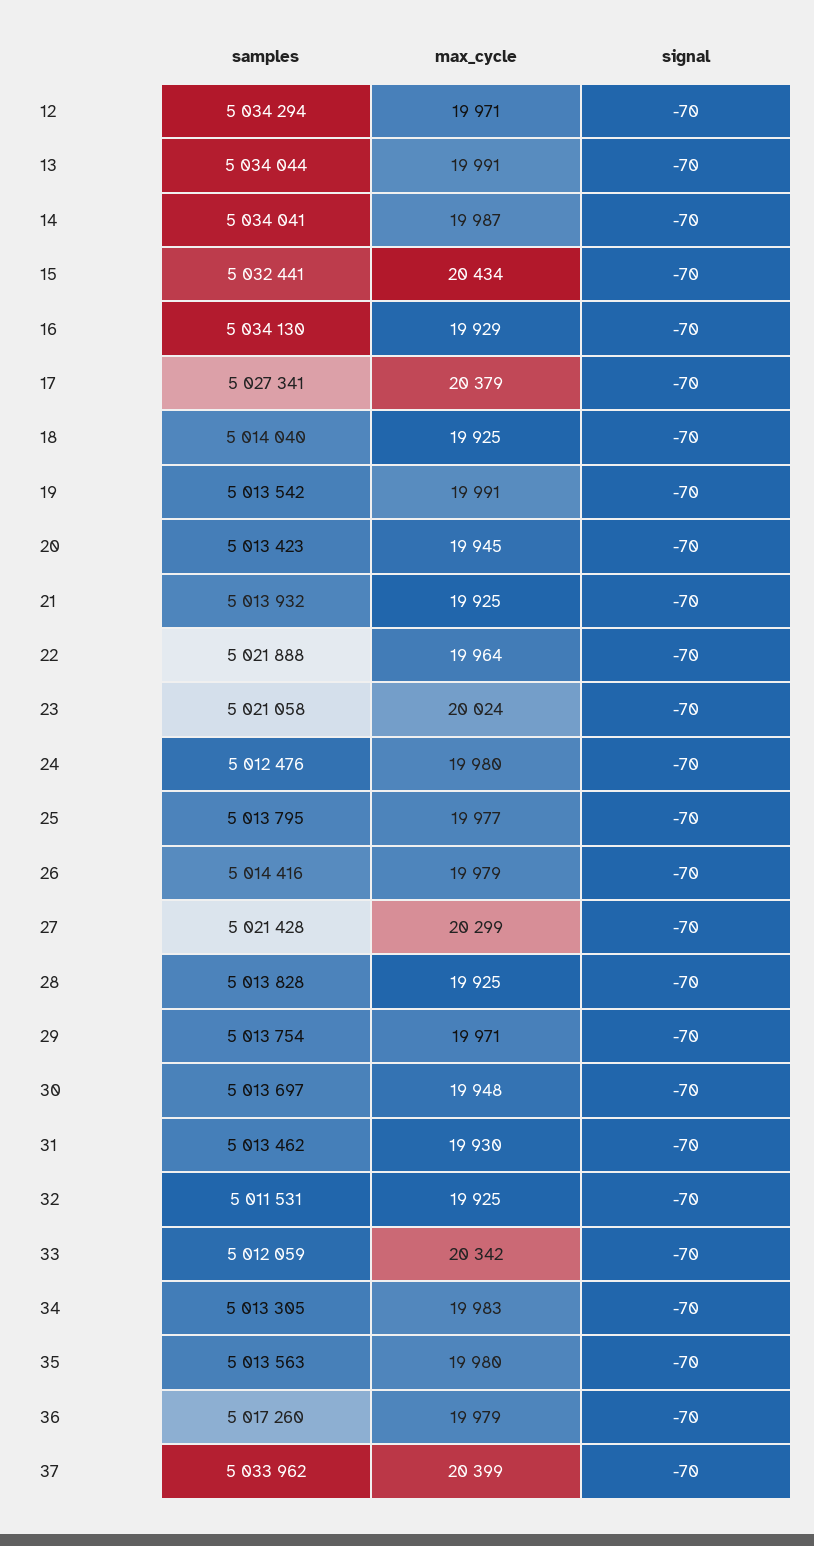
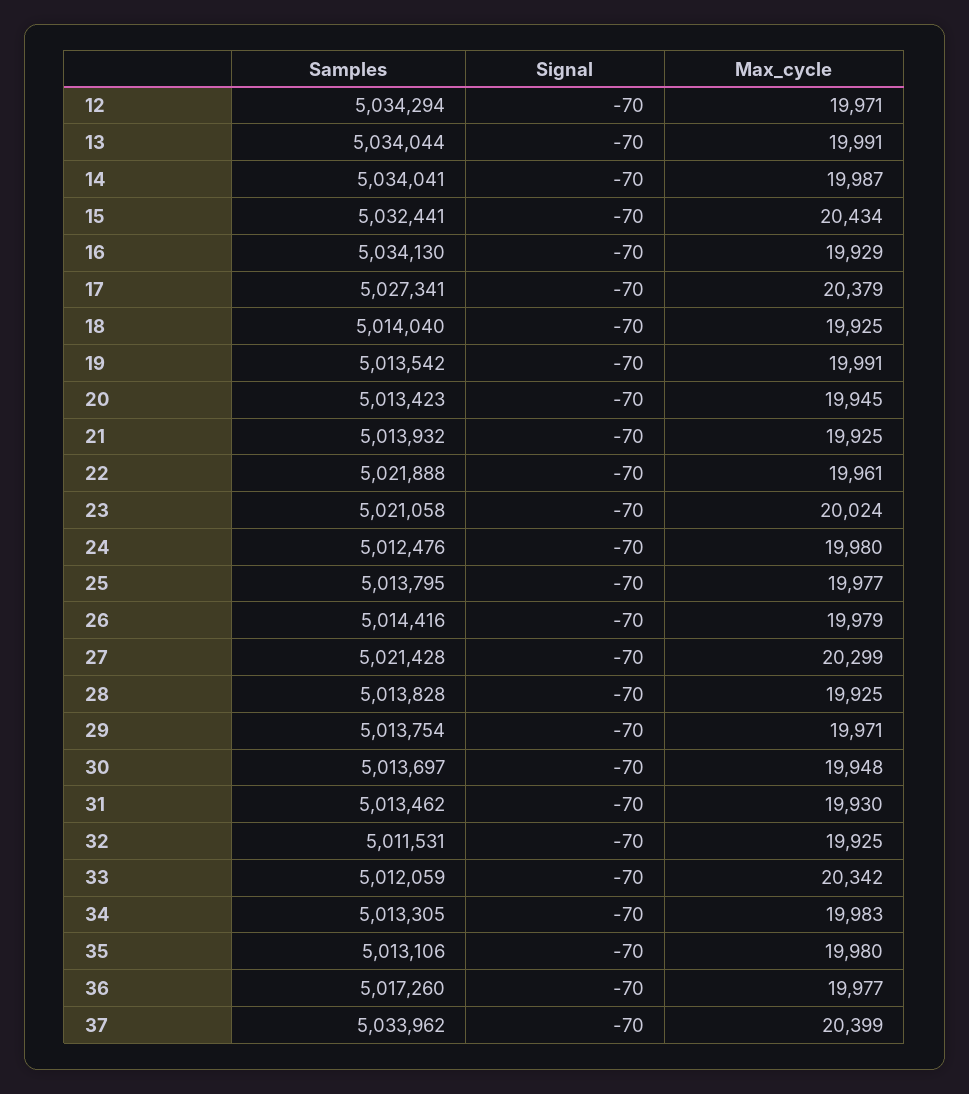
  {
    "samples": {
      "12": 5034294,
      "13": 5034044,
      "14": 5034041,
      "15": 5032441,
      "16": 5034130,
      "17": 5027341,
      "18": 5014040,
      "19": 5013542,
      "20": 5013423,
      "21": 5013932,
      "22": 5021888,
      "23": 5021058,
      "24": 5012476,
      "25": 5013795,
      "26": 5014416,
      "27": 5021428,
      "28": 5013828,
      "29": 5013754,
      "30": 5013697,
      "31": 5013462,
      "32": 5011531,
      "33": 5012059,
      "34": 5013305,
-     "35": 5013563,
+     "35": 5013106,
      "36": 5017260,
      "37": 5033962
    },
    "max_cycle": {
      "12": 19971,
      "13": 19991,
      "14": 19987,
      "15": 20434,
      "16": 19929,
      "17": 20379,
      "18": 19925,
      "19": 19991,
      "20": 19945,
      "21": 19925,
-     "22": 19964,
+     "22": 19961,
      "23": 20024,
      "24": 19980,
      "25": 19977,
      "26": 19979,
      "27": 20299,
      "28": 19925,
      "29": 19971,
      "30": 19948,
      "31": 19930,
      "32": 19925,
      "33": 20342,
      "34": 19983,
      "35": 19980,
-     "36": 19979,
+     "36": 19977,
      "37": 20399
    },
    "signal": {
      "12": -70,
      "13": -70,
      "14": -70,
      "15": -70,
      "16": -70,
      "17": -70,
      "18": -70,
      "19": -70,
      "20": -70,
      "21": -70,
      "22": -70,
      "23": -70,
      "24": -70,
      "25": -70,
      "26": -70,
      "27": -70,
      "28": -70,
      "29": -70,
      "30": -70,
      "31": -70,
      "32": -70,
      "33": -70,
      "34": -70,
      "35": -70,
      "36": -70,
      "37": -70
    }
  }

